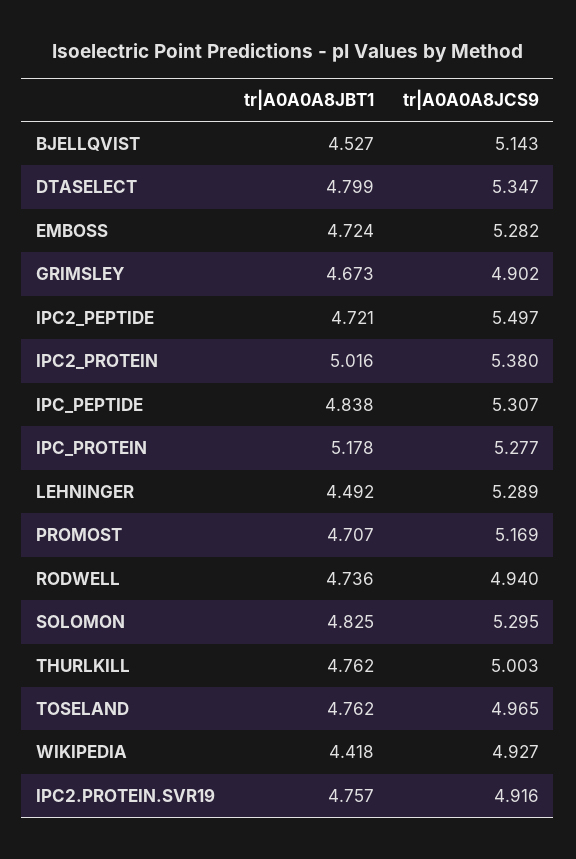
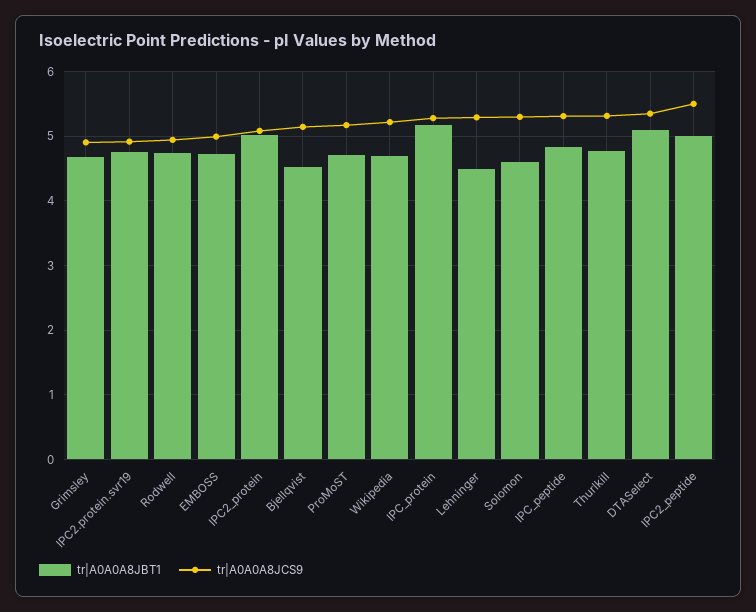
  {
    "tr|A0A0A8JBT1": {
      "BJELLQVIST": 4.527,
-     "DTASELECT": 4.799,
+     "DTASELECT": 5.1,
      "EMBOSS": 4.724,
      "GRIMSLEY": 4.673,
-     "IPC2_PEPTIDE": 4.721,
+     "IPC2_PEPTIDE": 5,
      "IPC2_PROTEIN": 5.016,
      "IPC_PEPTIDE": 4.838,
      "IPC_PROTEIN": 5.178,
      "LEHNINGER": 4.492,
      "PROMOST": 4.707,
      "RODWELL": 4.736,
-     "SOLOMON": 4.825,
+     "SOLOMON": 4.6,
      "THURLKILL": 4.762,
-     "TOSELAND": 4.762,
-     "WIKIPEDIA": 4.418,
+     "WIKIPEDIA": 4.7,
      "IPC2.PROTEIN.SVR19": 4.757
    },
    "tr|A0A0A8JCS9": {
      "BJELLQVIST": 5.143,
      "DTASELECT": 5.347,
-     "EMBOSS": 5.282,
+     "EMBOSS": 5,
      "GRIMSLEY": 4.902,
      "IPC2_PEPTIDE": 5.497,
-     "IPC2_PROTEIN": 5.38,
+     "IPC2_PROTEIN": 5.1,
      "IPC_PEPTIDE": 5.307,
      "IPC_PROTEIN": 5.277,
      "LEHNINGER": 5.289,
      "PROMOST": 5.169,
      "RODWELL": 4.94,
      "SOLOMON": 5.295,
-     "THURLKILL": 5.003,
+     "THURLKILL": 5.3,
-     "TOSELAND": 4.965,
-     "WIKIPEDIA": 4.927,
+     "WIKIPEDIA": 5.2,
      "IPC2.PROTEIN.SVR19": 4.916
    }
  }

